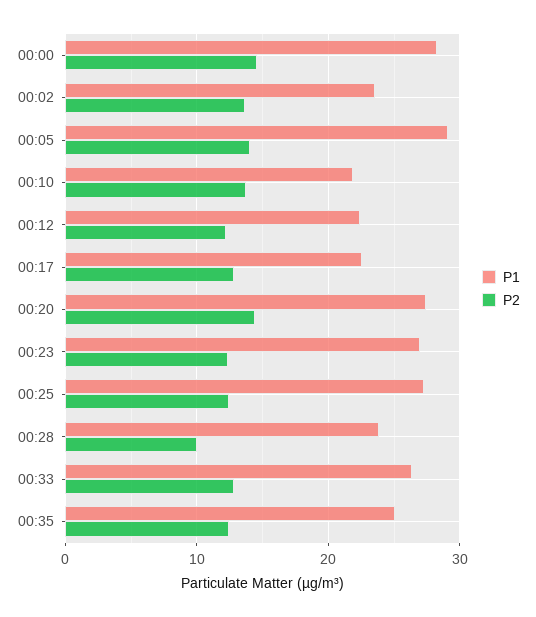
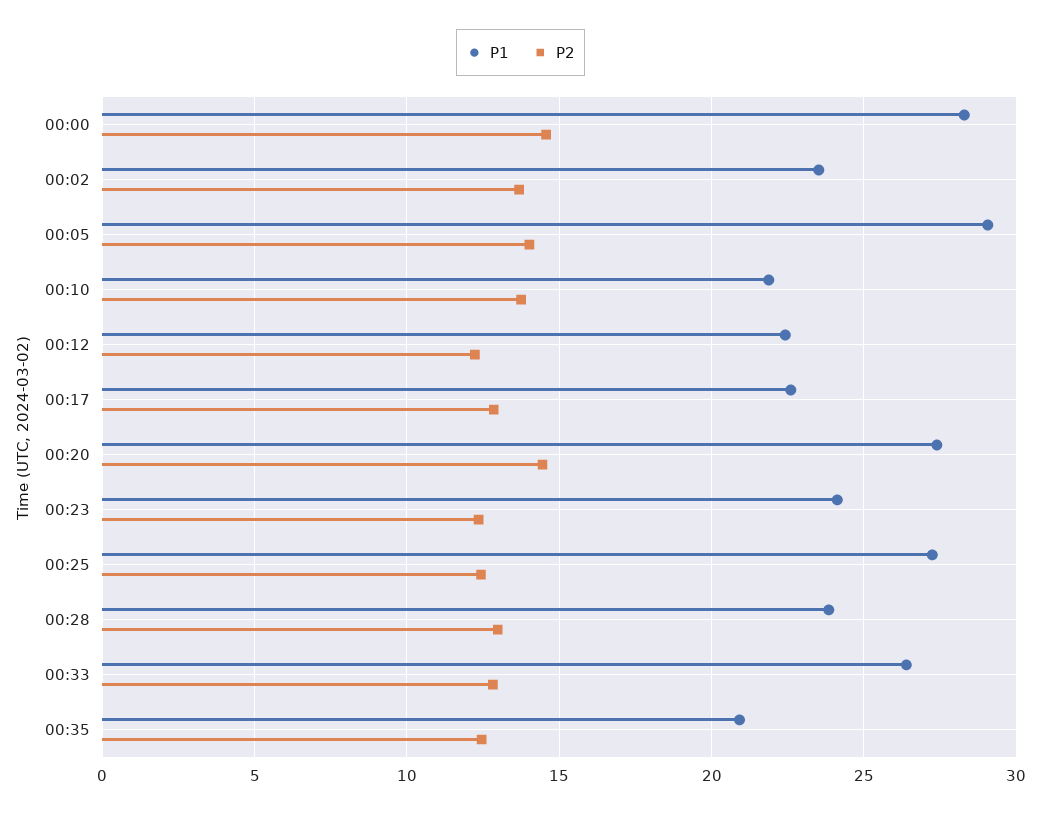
  {
    "P1": {
      "00:00": 28.5,
      "00:02": 23.5,
      "00:05": 29,
      "00:10": 22,
      "00:12": 22.5,
      "00:17": 22.5,
      "00:20": 27.5,
-     "00:23": 27,
+     "00:23": 24,
      "00:25": 27.5,
      "00:28": 24,
      "00:33": 26.5,
-     "00:35": 25
+     "00:35": 21
    },
    "P2": {
      "00:00": 14.5,
      "00:02": 13.5,
      "00:05": 14,
      "00:10": 14,
      "00:12": 12,
      "00:17": 13,
      "00:20": 14.5,
      "00:23": 12.5,
      "00:25": 12.5,
-     "00:28": 10,
+     "00:28": 13,
      "00:33": 13,
      "00:35": 12.5
    }
  }

